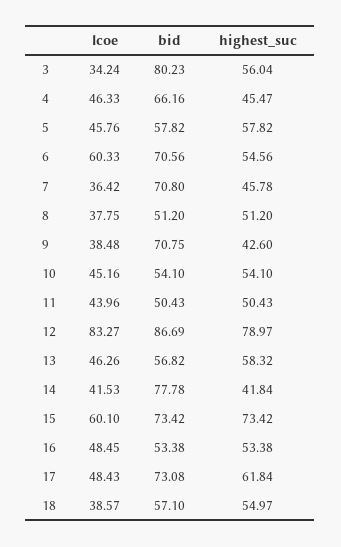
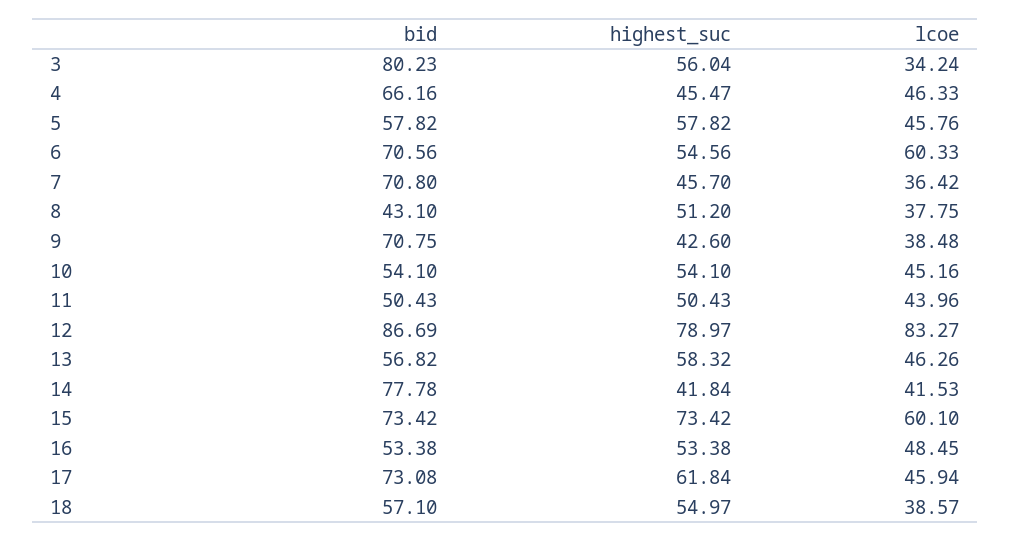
  {
    "lcoe": {
      "3": 34.24,
      "4": 46.33,
      "5": 45.76,
      "6": 60.33,
      "7": 36.42,
      "8": 37.75,
      "9": 38.48,
      "10": 45.16,
      "11": 43.96,
      "12": 83.27,
      "13": 46.26,
      "14": 41.53,
      "15": 60.1,
      "16": 48.45,
-     "17": 48.43,
+     "17": 45.94,
      "18": 38.57
    },
    "bid": {
      "3": 80.23,
      "4": 66.16,
      "5": 57.82,
      "6": 70.56,
      "7": 70.8,
-     "8": 51.2,
+     "8": 43.1,
      "9": 70.75,
      "10": 54.1,
      "11": 50.43,
      "12": 86.69,
      "13": 56.82,
      "14": 77.78,
      "15": 73.42,
      "16": 53.38,
      "17": 73.08,
      "18": 57.1
    },
    "highest_suc": {
      "3": 56.04,
      "4": 45.47,
      "5": 57.82,
      "6": 54.56,
-     "7": 45.78,
+     "7": 45.7,
      "8": 51.2,
      "9": 42.6,
      "10": 54.1,
      "11": 50.43,
      "12": 78.97,
      "13": 58.32,
      "14": 41.84,
      "15": 73.42,
      "16": 53.38,
      "17": 61.84,
      "18": 54.97
    }
  }

